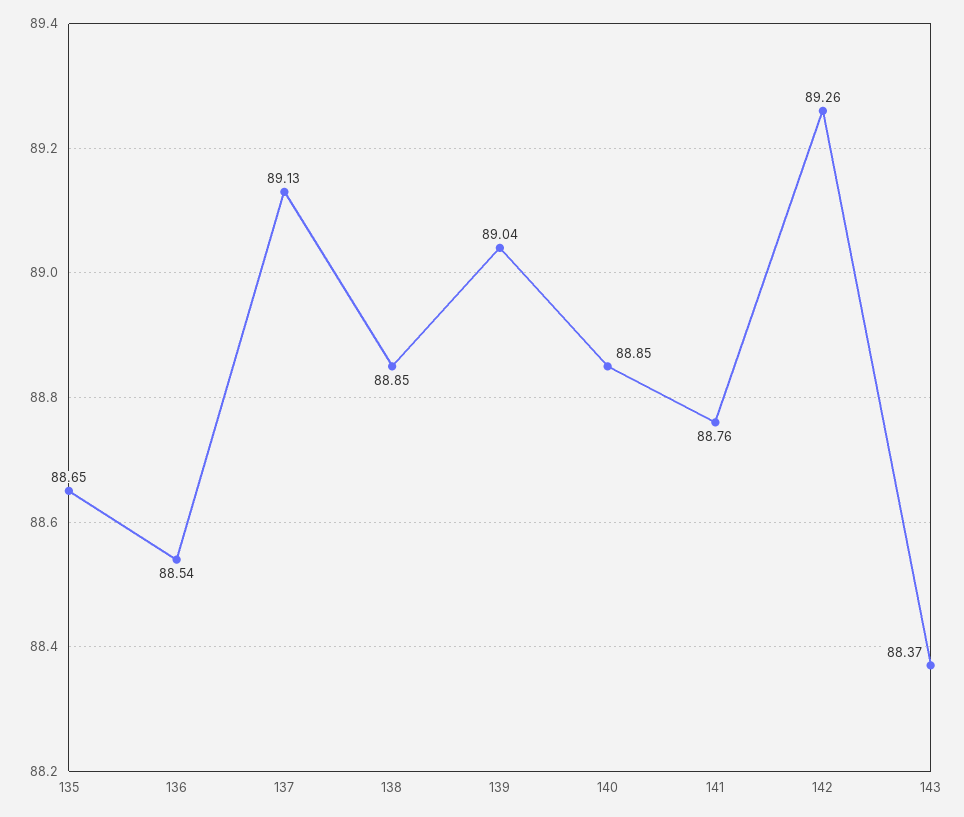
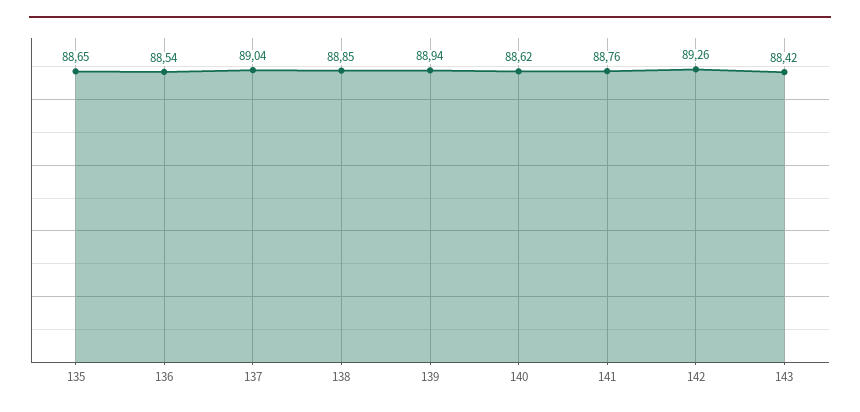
  {
    "135": 88.65,
    "136": 88.54,
-   "137": 89.13,
+   "137": 89.04,
    "138": 88.85,
-   "139": 89.04,
+   "139": 88.94,
-   "140": 88.85,
+   "140": 88.62,
    "141": 88.76,
    "142": 89.26,
-   "143": 88.37
+   "143": 88.42
  }

